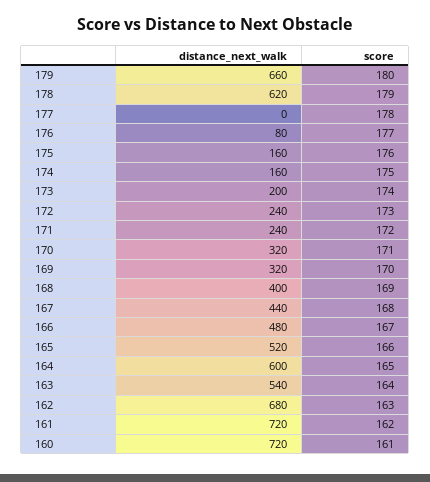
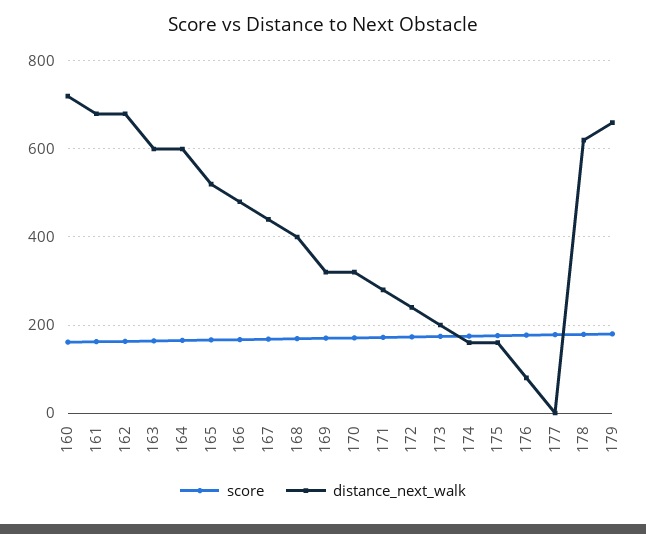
  {
    "distance_next_walk": {
      "179": 660,
      "178": 620,
      "177": 0,
      "176": 80,
      "175": 160,
      "174": 160,
      "173": 200,
      "172": 240,
-     "171": 240,
+     "171": 280,
      "170": 320,
      "169": 320,
      "168": 400,
      "167": 440,
      "166": 480,
      "165": 520,
      "164": 600,
-     "163": 540,
+     "163": 600,
      "162": 680,
-     "161": 720,
+     "161": 680,
      "160": 720
    },
    "score": {
      "179": 180,
      "178": 179,
      "177": 178,
      "176": 177,
      "175": 176,
      "174": 175,
      "173": 174,
      "172": 173,
      "171": 172,
      "170": 171,
      "169": 170,
      "168": 169,
      "167": 168,
      "166": 167,
      "165": 166,
      "164": 165,
      "163": 164,
      "162": 163,
      "161": 162,
      "160": 161
    }
  }

